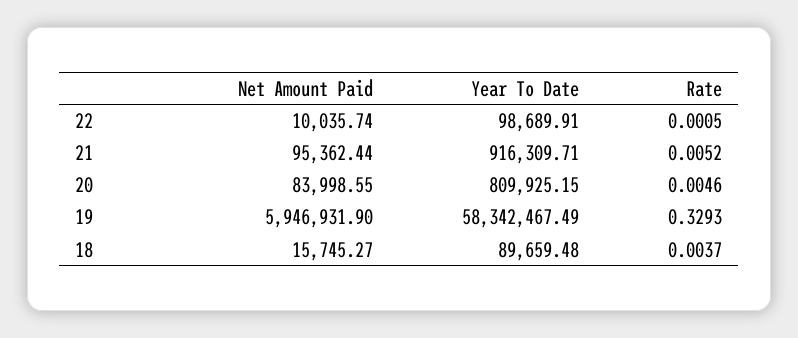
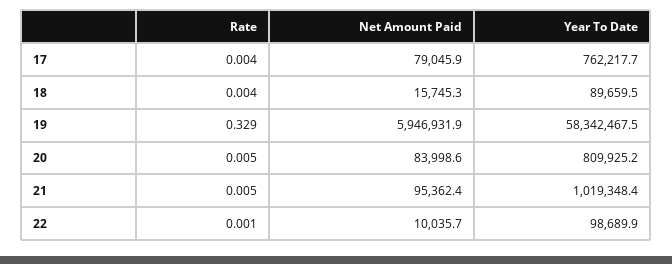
  {
    "Net Amount Paid": {
      "22": 10035.74,
      "21": 95362.44,
      "20": 83998.55,
      "19": 5946931.9,
-     "18": 15745.27
+     "18": 15745.27,
+     "17": 79045.9
    },
    "Year To Date": {
      "22": 98689.91,
-     "21": 916309.71,
+     "21": 1019348.4,
      "20": 809925.15,
      "19": 58342467.49,
-     "18": 89659.48
+     "18": 89659.48,
+     "17": 762217.7
    },
    "Rate": {
      "22": 0.0005,
      "21": 0.0052,
      "20": 0.0046,
      "19": 0.3293,
-     "18": 0.0037
+     "18": 0.0037,
+     "17": 0.004
    }
  }

